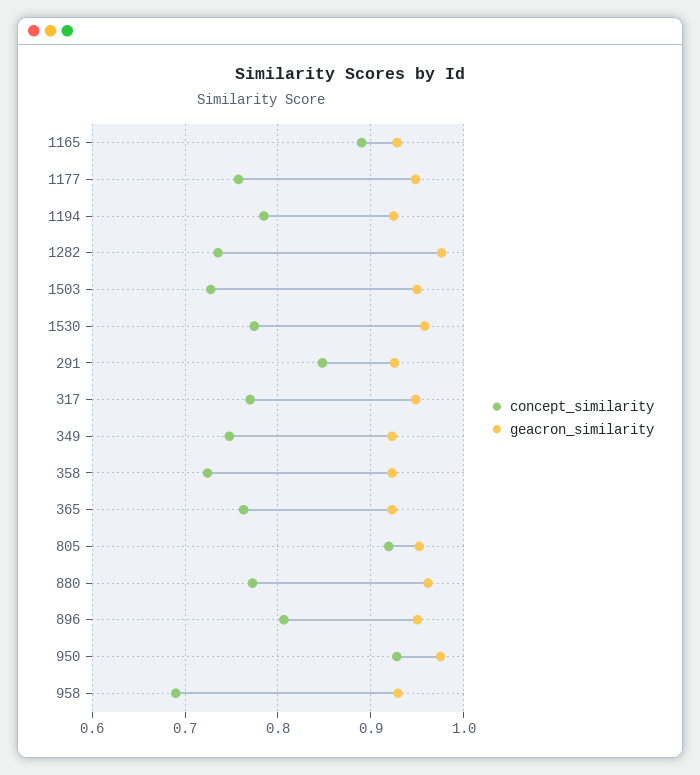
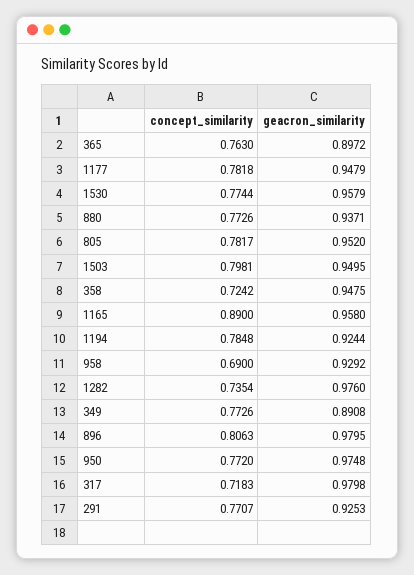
  {
    "concept_similarity": {
      "1165": 0.89,
-     "1177": 0.76,
+     "1177": 0.7818,
      "1194": 0.7848,
      "1282": 0.7354,
-     "1503": 0.73,
+     "1503": 0.7981,
      "1530": 0.7744,
-     "291": 0.85,
+     "291": 0.7707,
-     "317": 0.77,
+     "317": 0.7183,
-     "349": 0.75,
+     "349": 0.7726,
      "358": 0.7242,
      "365": 0.763,
-     "805": 0.92,
+     "805": 0.7817,
      "880": 0.7726,
      "896": 0.8063,
-     "950": 0.93,
+     "950": 0.772,
      "958": 0.69
    },
    "geacron_similarity": {
-     "1165": 0.93,
+     "1165": 0.958,
      "1177": 0.9479,
      "1194": 0.9244,
      "1282": 0.976,
      "1503": 0.9495,
      "1530": 0.9579,
      "291": 0.9253,
-     "317": 0.95,
+     "317": 0.9798,
-     "349": 0.92,
+     "349": 0.8908,
-     "358": 0.92,
+     "358": 0.9475,
-     "365": 0.92,
+     "365": 0.8972,
      "805": 0.952,
-     "880": 0.96,
+     "880": 0.9371,
-     "896": 0.95,
+     "896": 0.9795,
      "950": 0.9748,
      "958": 0.9292
    }
  }

